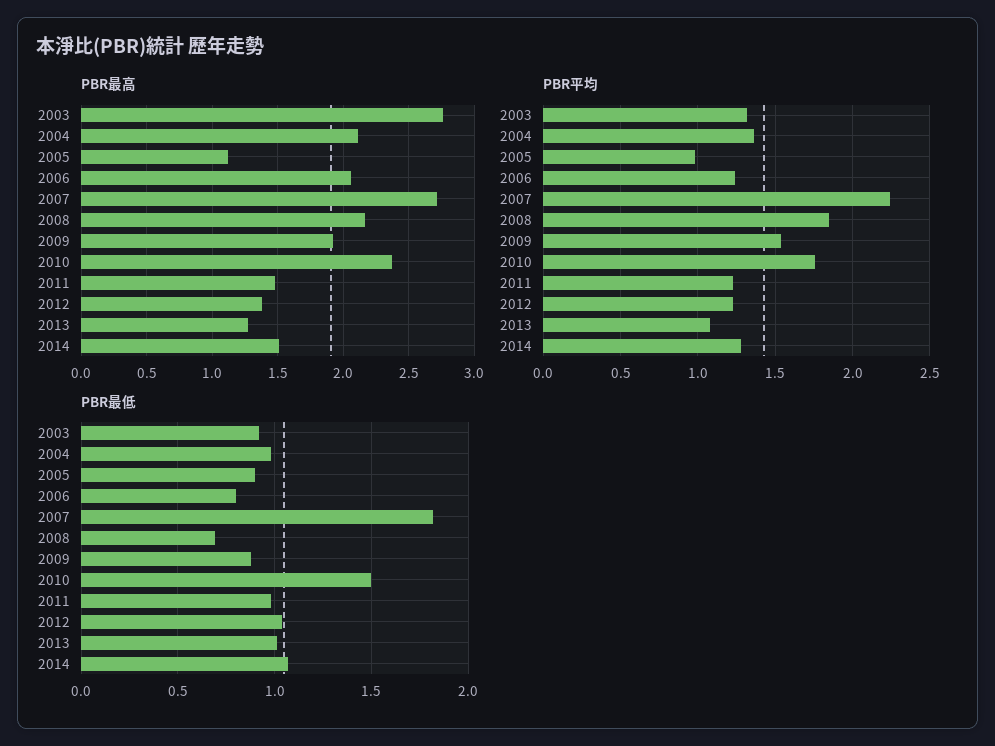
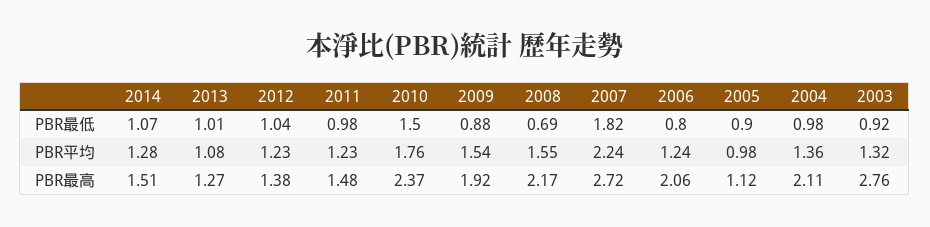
  {
    "PBR最高": {
      "2003": 2.76,
      "2004": 2.11,
      "2005": 1.12,
      "2006": 2.06,
      "2007": 2.72,
      "2008": 2.17,
      "2009": 1.92,
      "2010": 2.37,
      "2011": 1.48,
      "2012": 1.38,
      "2013": 1.27,
      "2014": 1.51
    },
    "PBR平均": {
      "2003": 1.32,
      "2004": 1.36,
      "2005": 0.98,
      "2006": 1.24,
      "2007": 2.24,
-     "2008": 1.85,
+     "2008": 1.55,
      "2009": 1.54,
      "2010": 1.76,
      "2011": 1.23,
      "2012": 1.23,
      "2013": 1.08,
      "2014": 1.28
    },
    "PBR最低": {
      "2003": 0.92,
      "2004": 0.98,
      "2005": 0.9,
      "2006": 0.8,
      "2007": 1.82,
      "2008": 0.69,
      "2009": 0.88,
      "2010": 1.5,
      "2011": 0.98,
      "2012": 1.04,
      "2013": 1.01,
      "2014": 1.07
    }
  }

